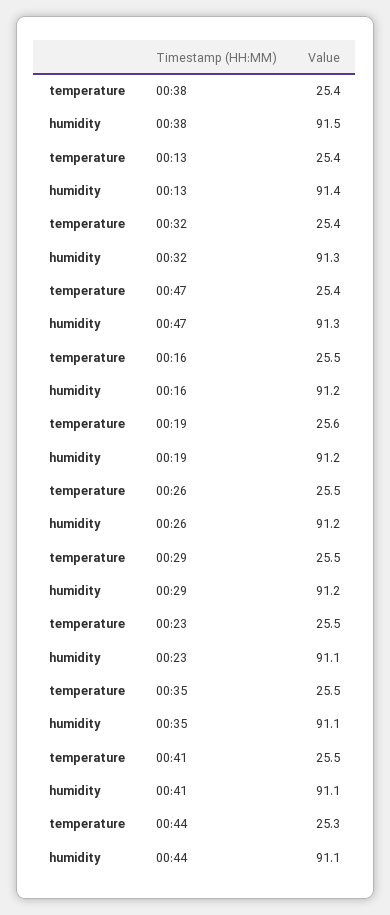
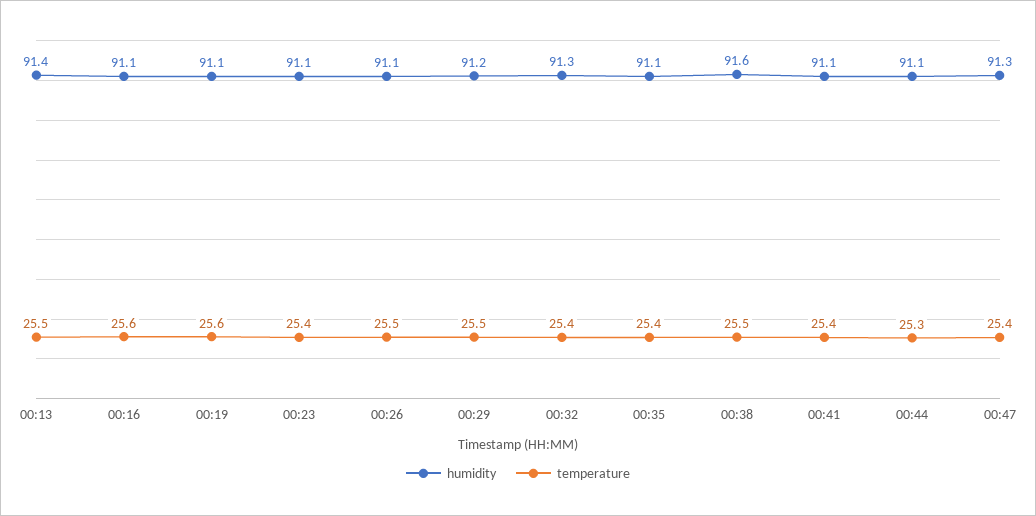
  {
    "temperature": {
-     "00:38": 25.4,
+     "00:38": 25.5,
-     "00:13": 25.4,
+     "00:13": 25.5,
      "00:32": 25.4,
      "00:47": 25.4,
-     "00:16": 25.5,
+     "00:16": 25.6,
      "00:19": 25.6,
      "00:26": 25.5,
      "00:29": 25.5,
-     "00:23": 25.5,
+     "00:23": 25.4,
-     "00:35": 25.5,
+     "00:35": 25.4,
-     "00:41": 25.5,
+     "00:41": 25.4,
      "00:44": 25.3
    },
    "humidity": {
-     "00:38": 91.5,
+     "00:38": 91.6,
      "00:13": 91.4,
      "00:32": 91.3,
      "00:47": 91.3,
-     "00:16": 91.2,
+     "00:16": 91.1,
-     "00:19": 91.2,
+     "00:19": 91.1,
-     "00:26": 91.2,
+     "00:26": 91.1,
      "00:29": 91.2,
      "00:23": 91.1,
      "00:35": 91.1,
      "00:41": 91.1,
      "00:44": 91.1
    }
  }

